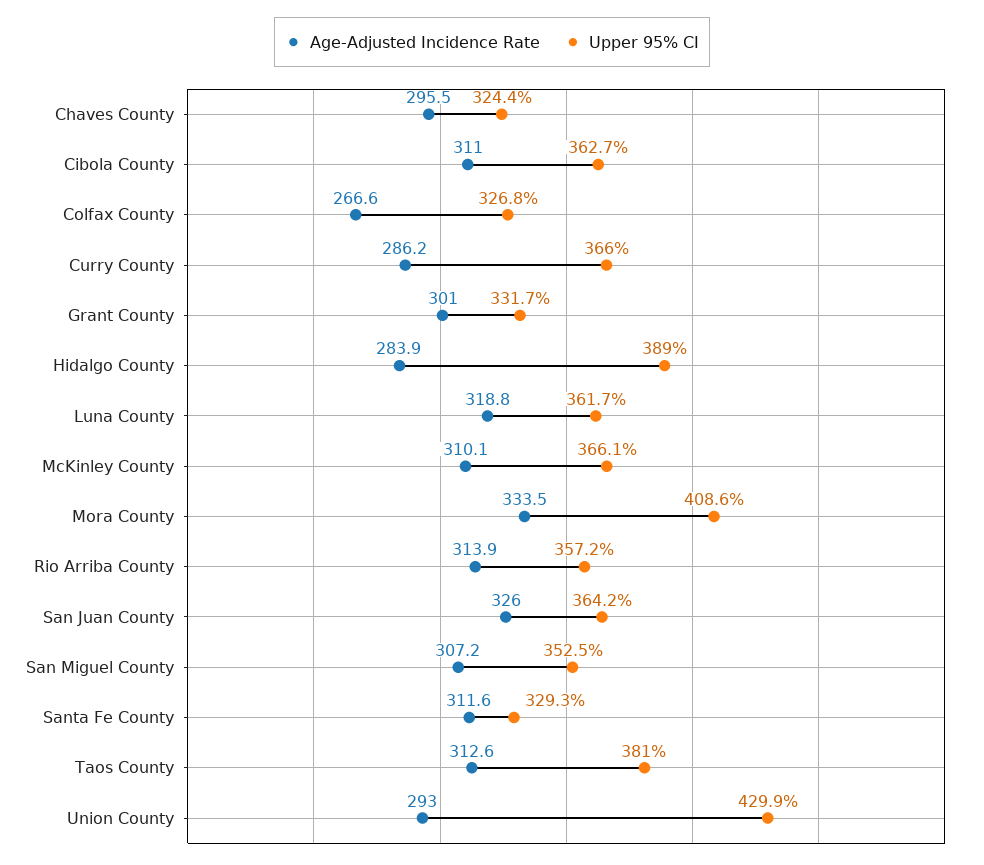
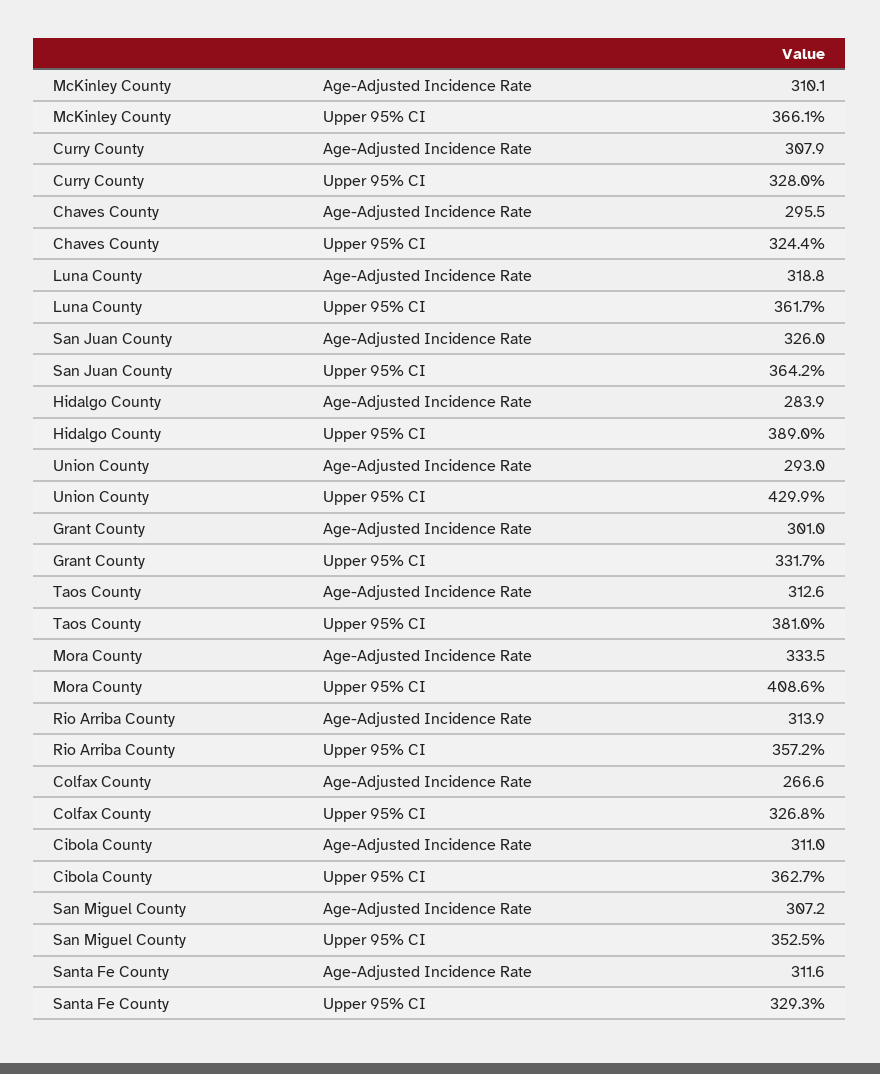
  {
    "Age-Adjusted Incidence Rate": {
      "Chaves County": 295.5,
      "Cibola County": 311,
      "Colfax County": 266.6,
-     "Curry County": 286.2,
+     "Curry County": 307.9,
      "Grant County": 301,
      "Hidalgo County": 283.9,
      "Luna County": 318.8,
      "McKinley County": 310.1,
      "Mora County": 333.5,
      "Rio Arriba County": 313.9,
      "San Juan County": 326,
      "San Miguel County": 307.2,
      "Santa Fe County": 311.6,
      "Taos County": 312.6,
      "Union County": 293
    },
    "Upper 95% CI": {
      "Chaves County": 324.4,
      "Cibola County": 362.7,
      "Colfax County": 326.8,
-     "Curry County": 366,
+     "Curry County": 328,
      "Grant County": 331.7,
      "Hidalgo County": 389,
      "Luna County": 361.7,
      "McKinley County": 366.1,
      "Mora County": 408.6,
      "Rio Arriba County": 357.2,
      "San Juan County": 364.2,
      "San Miguel County": 352.5,
      "Santa Fe County": 329.3,
      "Taos County": 381,
      "Union County": 429.9
    }
  }

